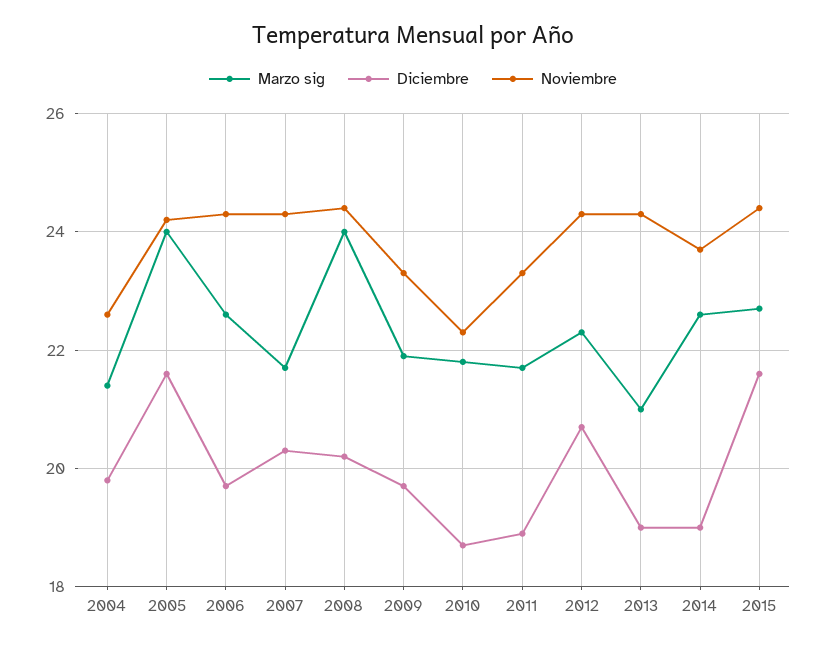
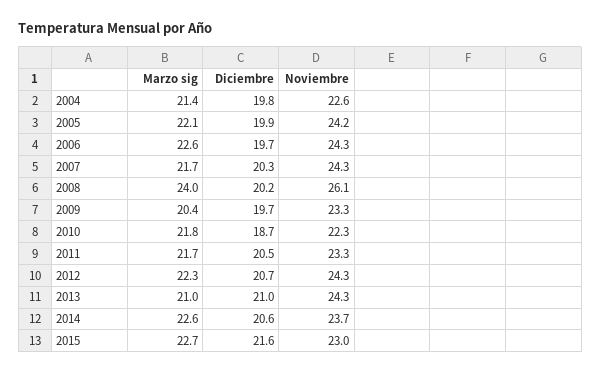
  {
    "Marzo sig": {
      "2004": 21.4,
-     "2005": 24,
+     "2005": 22.1,
      "2006": 22.6,
      "2007": 21.7,
      "2008": 24,
-     "2009": 22,
+     "2009": 20.4,
      "2010": 21.8,
      "2011": 21.7,
      "2012": 22.3,
      "2013": 21,
      "2014": 22.6,
      "2015": 22.7
    },
    "Diciembre": {
      "2004": 19.8,
-     "2005": 21.5,
+     "2005": 19.9,
      "2006": 19.7,
      "2007": 20.3,
      "2008": 20.2,
      "2009": 19.7,
      "2010": 18.7,
-     "2011": 19,
+     "2011": 20.5,
      "2012": 20.7,
-     "2013": 19,
+     "2013": 21,
-     "2014": 19,
+     "2014": 20.6,
      "2015": 21.6
    },
    "Noviembre": {
      "2004": 22.6,
      "2005": 24.2,
      "2006": 24.3,
      "2007": 24.3,
-     "2008": 24.5,
+     "2008": 26.1,
      "2009": 23.3,
      "2010": 22.3,
      "2011": 23.3,
      "2012": 24.3,
      "2013": 24.3,
      "2014": 23.7,
-     "2015": 24.5
+     "2015": 23
    }
  }

